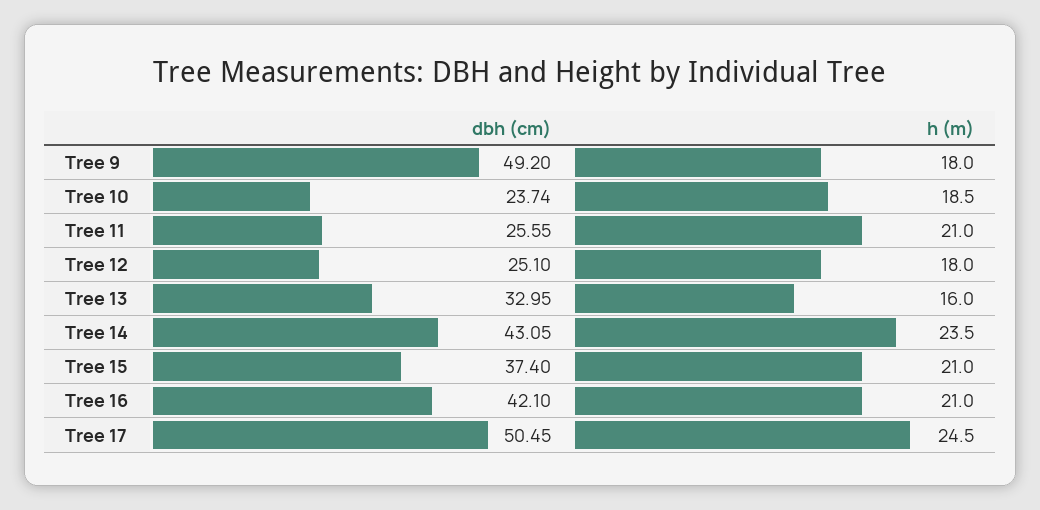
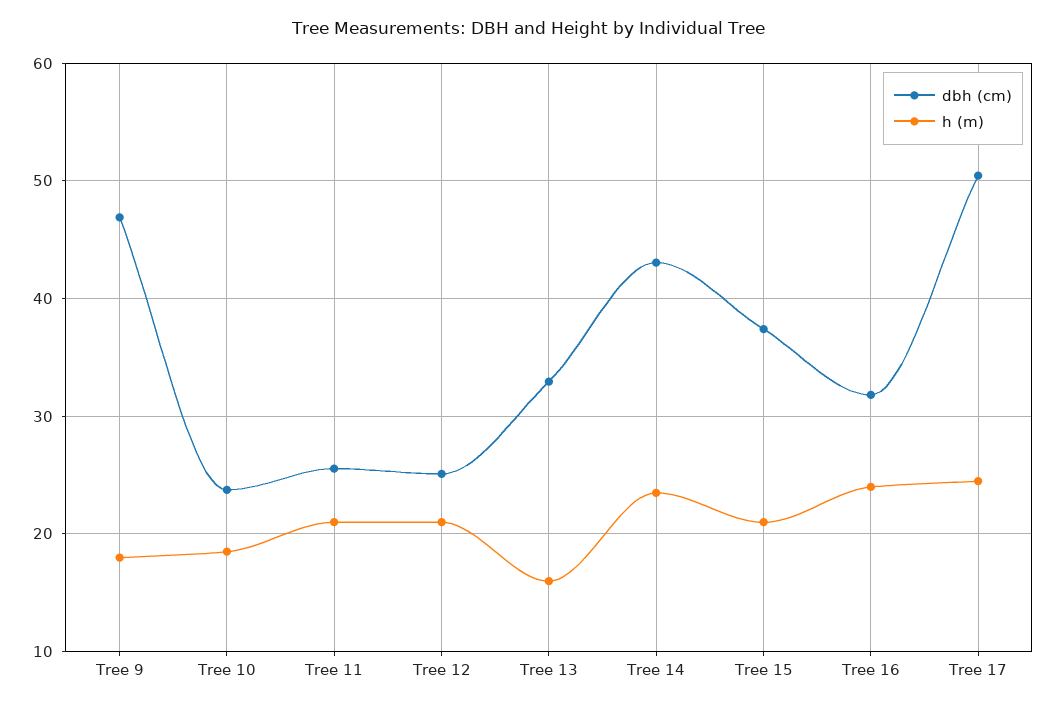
  {
    "dbh (cm)": {
-     "Tree 9": 49.2,
+     "Tree 9": 47,
      "Tree 10": 23.74,
      "Tree 11": 25.55,
      "Tree 12": 25.1,
      "Tree 13": 32.95,
      "Tree 14": 43.05,
      "Tree 15": 37.4,
-     "Tree 16": 42.1,
+     "Tree 16": 32,
      "Tree 17": 50.45
    },
    "h (m)": {
      "Tree 9": 18,
      "Tree 10": 18.5,
      "Tree 11": 21,
-     "Tree 12": 18,
+     "Tree 12": 21,
      "Tree 13": 16,
      "Tree 14": 23.5,
      "Tree 15": 21,
-     "Tree 16": 21,
+     "Tree 16": 24,
      "Tree 17": 24.5
    }
  }

